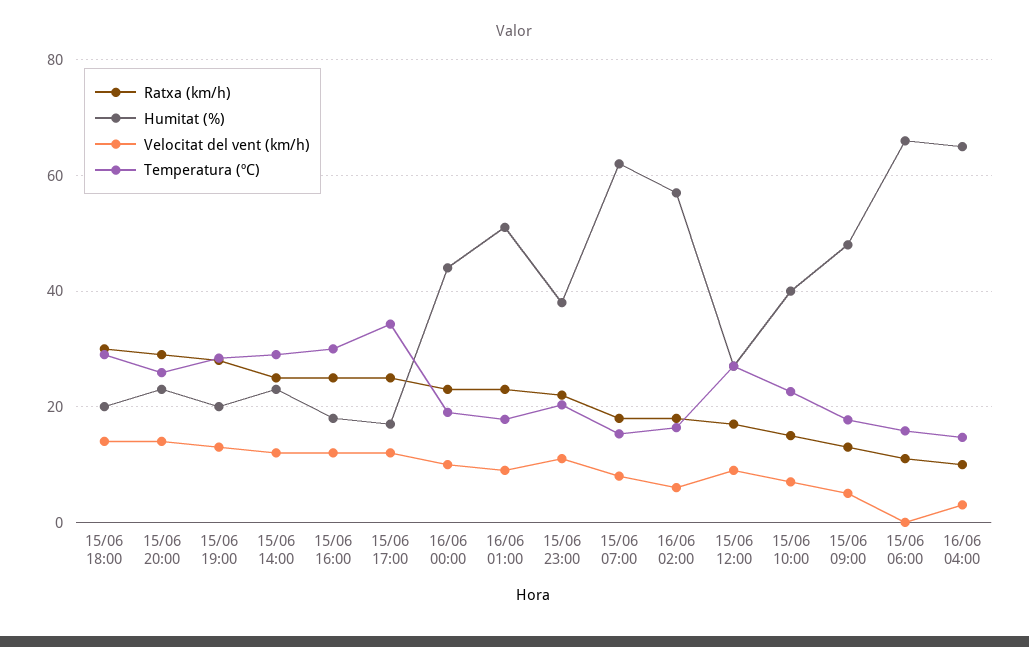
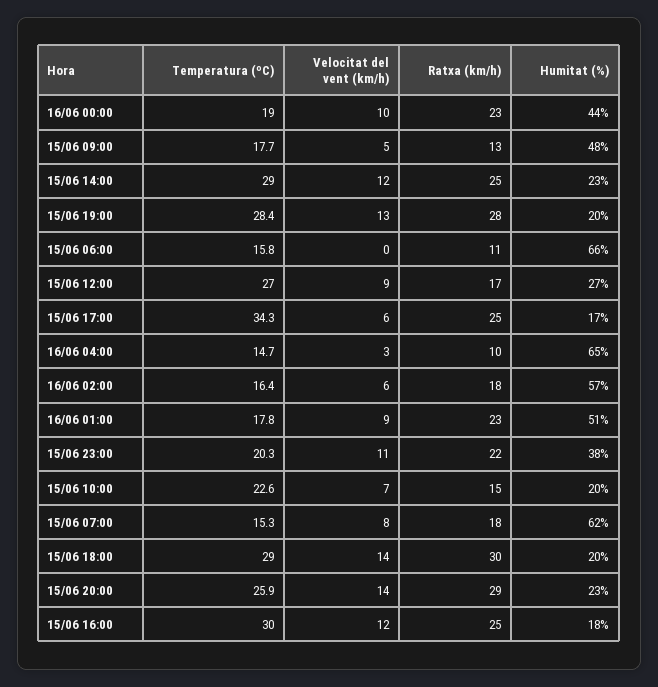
  {
    "Ratxa (km/h)": {
      "15/06 18:00": 30,
      "15/06 20:00": 29,
      "15/06 19:00": 28,
      "15/06 14:00": 25,
      "15/06 16:00": 25,
      "15/06 17:00": 25,
      "16/06 00:00": 23,
      "16/06 01:00": 23,
      "15/06 23:00": 22,
      "15/06 07:00": 18,
      "16/06 02:00": 18,
      "15/06 12:00": 17,
      "15/06 10:00": 15,
      "15/06 09:00": 13,
      "15/06 06:00": 11,
      "16/06 04:00": 10
    },
    "Humitat (%)": {
      "15/06 18:00": 20,
      "15/06 20:00": 23,
      "15/06 19:00": 20,
      "15/06 14:00": 23,
      "15/06 16:00": 18,
      "15/06 17:00": 17,
      "16/06 00:00": 44,
      "16/06 01:00": 51,
      "15/06 23:00": 38,
      "15/06 07:00": 62,
      "16/06 02:00": 57,
      "15/06 12:00": 27,
-     "15/06 10:00": 40,
+     "15/06 10:00": 20,
      "15/06 09:00": 48,
      "15/06 06:00": 66,
      "16/06 04:00": 65
    },
    "Velocitat del vent (km/h)": {
      "15/06 18:00": 14,
      "15/06 20:00": 14,
      "15/06 19:00": 13,
      "15/06 14:00": 12,
      "15/06 16:00": 12,
-     "15/06 17:00": 12,
+     "15/06 17:00": 6,
      "16/06 00:00": 10,
      "16/06 01:00": 9,
      "15/06 23:00": 11,
      "15/06 07:00": 8,
      "16/06 02:00": 6,
      "15/06 12:00": 9,
      "15/06 10:00": 7,
      "15/06 09:00": 5,
      "15/06 06:00": 0,
      "16/06 04:00": 3
    },
    "Temperatura (ºC)": {
      "15/06 18:00": 29,
      "15/06 20:00": 25.9,
      "15/06 19:00": 28.4,
      "15/06 14:00": 29,
      "15/06 16:00": 30,
      "15/06 17:00": 34.3,
      "16/06 00:00": 19,
      "16/06 01:00": 17.8,
      "15/06 23:00": 20.3,
      "15/06 07:00": 15.3,
      "16/06 02:00": 16.4,
      "15/06 12:00": 27,
      "15/06 10:00": 22.6,
      "15/06 09:00": 17.7,
      "15/06 06:00": 15.8,
      "16/06 04:00": 14.7
    }
  }

